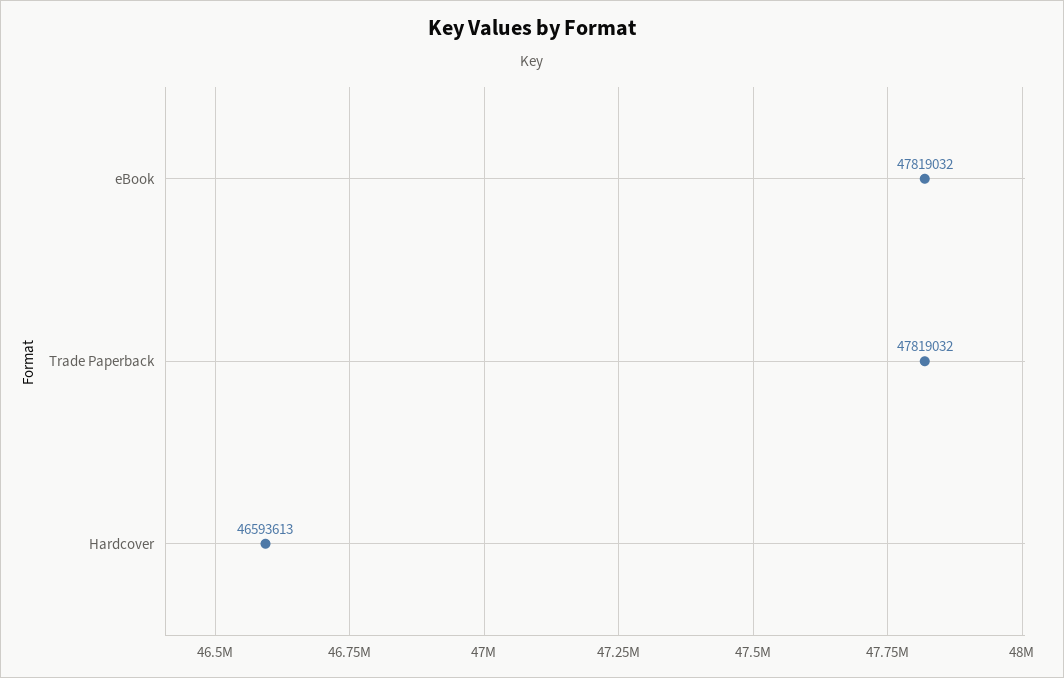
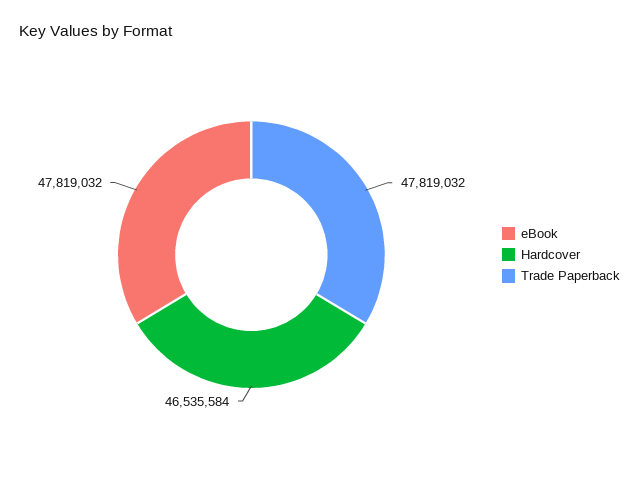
  {
    "eBook": 47819032,
    "Trade Paperback": 47819032,
-   "Hardcover": 46593613
+   "Hardcover": 46535584
  }

